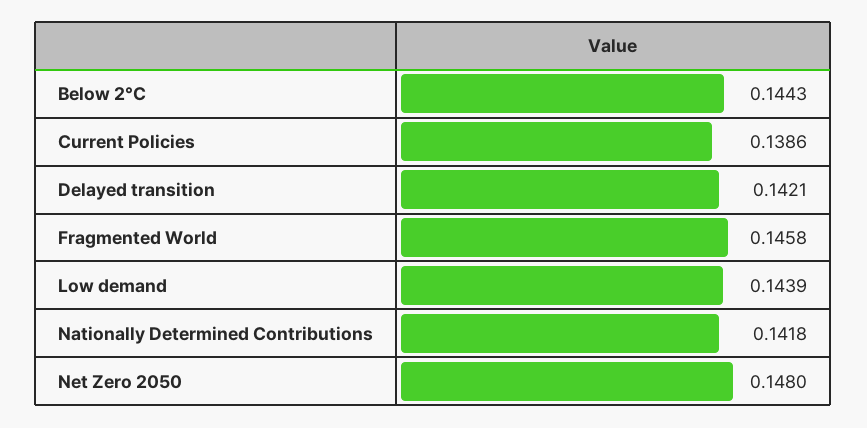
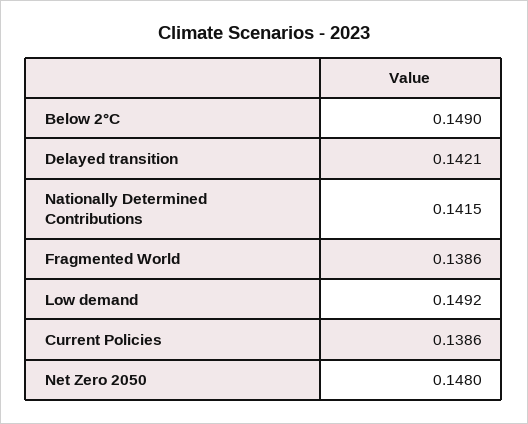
  {
-   "Below 2°C": 0.1443,
+   "Below 2°C": 0.149,
    "Current Policies": 0.1386,
    "Delayed transition": 0.1421,
-   "Fragmented World": 0.1458,
+   "Fragmented World": 0.1386,
-   "Low demand": 0.1439,
+   "Low demand": 0.1492,
-   "Nationally Determined Contributions": 0.1418,
+   "Nationally Determined Contributions": 0.1415,
    "Net Zero 2050": 0.148
  }

